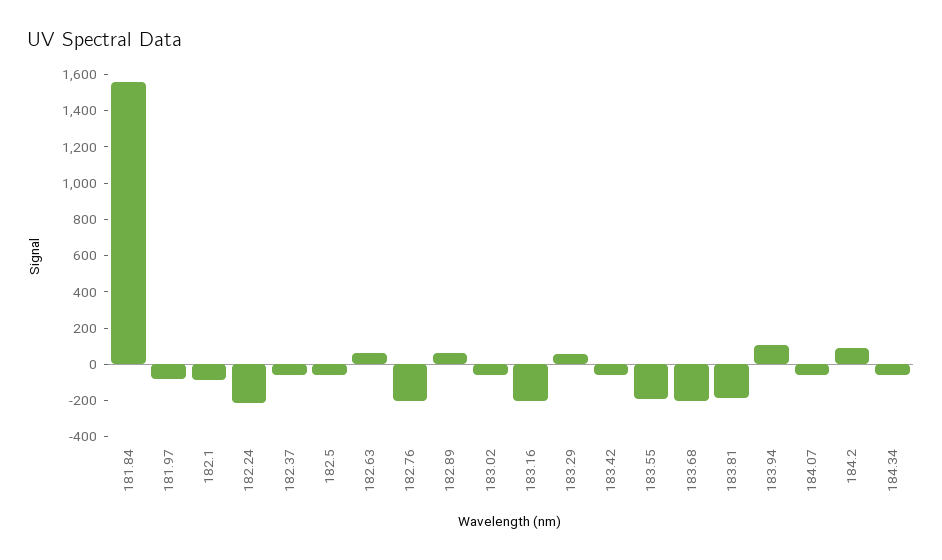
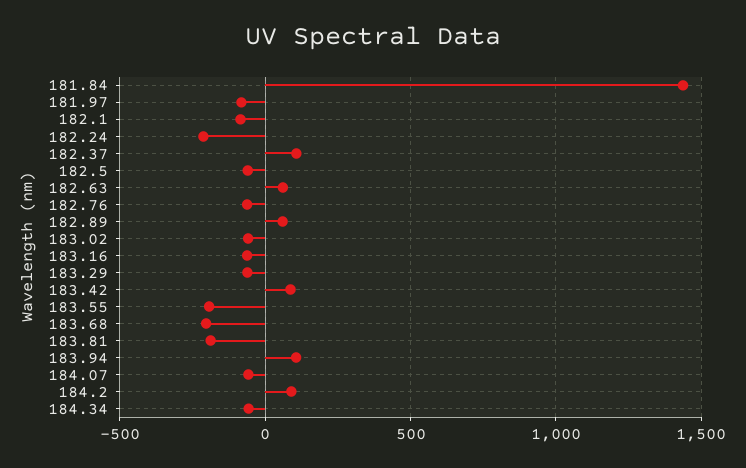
  {
-   "181.84": 1550,
+   "181.84": 1450,
    "181.97": -100,
    "182.1": -100,
    "182.24": -200,
-   "182.37": -50,
+   "182.37": 100,
    "182.5": -50,
    "182.63": 50,
-   "182.76": -200,
+   "182.76": -50,
    "182.89": 50,
    "183.02": -50,
-   "183.16": -200,
+   "183.16": -50,
-   "183.29": 50,
+   "183.29": -50,
-   "183.42": -50,
+   "183.42": 100,
    "183.55": -200,
    "183.68": -200,
    "183.81": -200,
    "183.94": 100,
    "184.07": -50,
    "184.2": 100,
    "184.34": -50
  }

